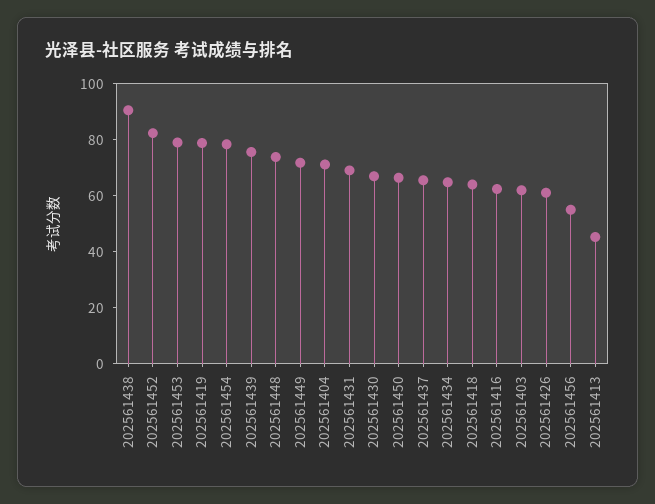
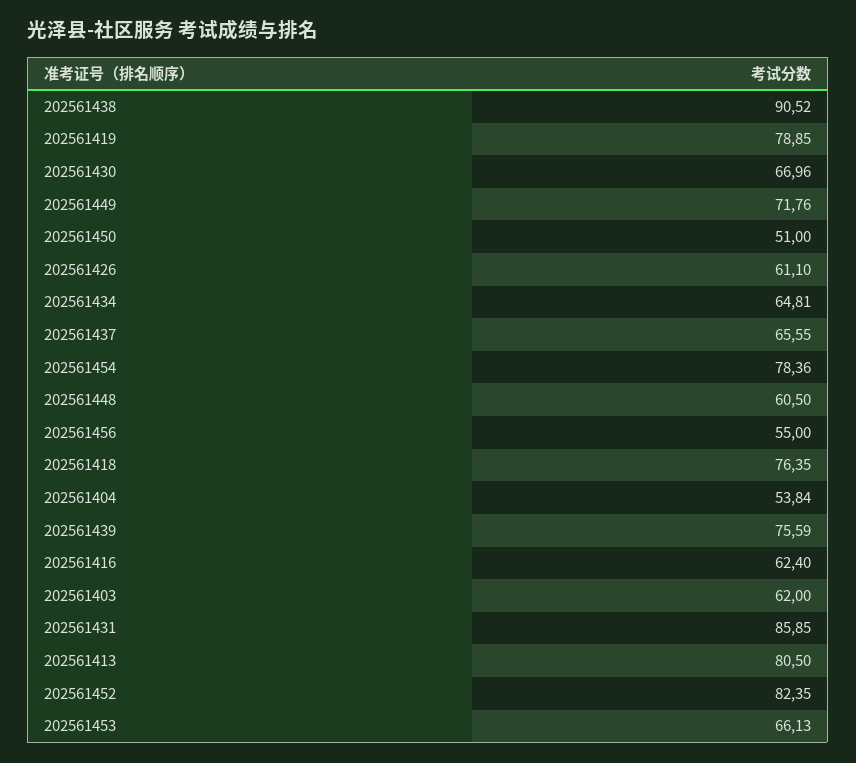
  {
    "202561438": 90.52,
    "202561452": 82.35,
-   "202561453": 80,
+   "202561453": 66.13,
    "202561419": 78.85,
    "202561454": 78.36,
    "202561439": 75.59,
-   "202561448": 75,
+   "202561448": 60.5,
    "202561449": 71.76,
-   "202561404": 70,
+   "202561404": 53.84,
-   "202561431": 70,
+   "202561431": 85.85,
    "202561430": 66.96,
-   "202561450": 65,
+   "202561450": 51,
    "202561437": 65.55,
    "202561434": 64.81,
-   "202561418": 65,
+   "202561418": 76.35,
    "202561416": 62.4,
    "202561403": 62,
    "202561426": 61.1,
    "202561456": 55,
-   "202561413": 45
+   "202561413": 80.5
  }

